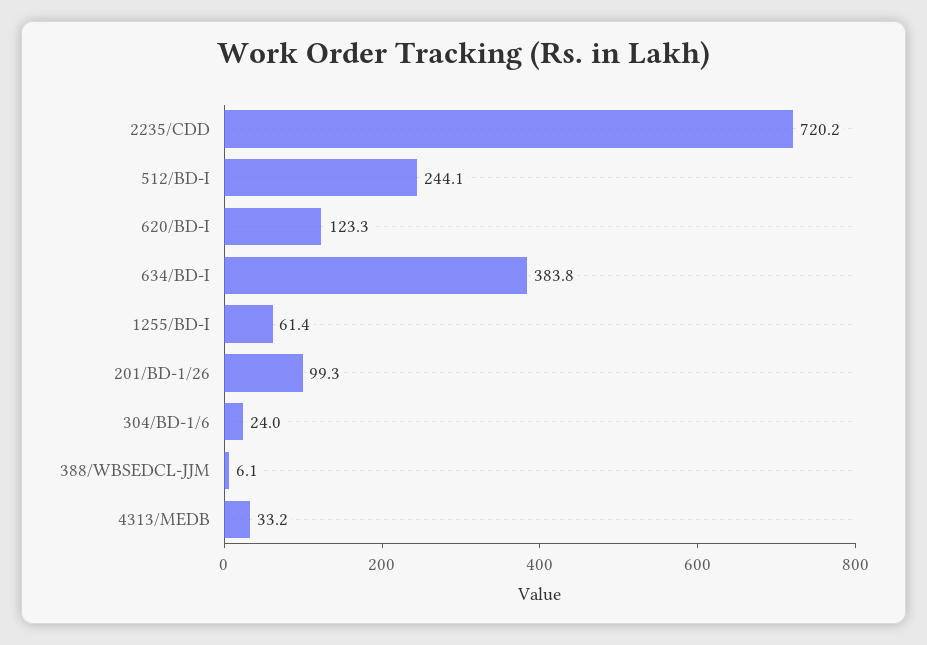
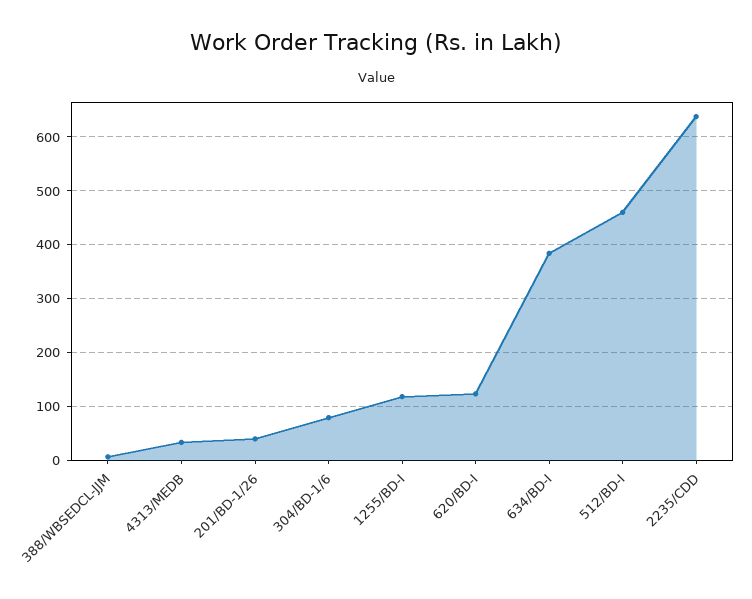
  {
-   "2235/CDD": 720.2,
+   "2235/CDD": 640,
-   "512/BD-I": 244.1,
+   "512/BD-I": 460,
    "620/BD-I": 123.3,
    "634/BD-I": 383.8,
-   "1255/BD-I": 61.4,
+   "1255/BD-I": 120,
-   "201/BD-1/26": 99.3,
+   "201/BD-1/26": 40,
-   "304/BD-1/6": 24,
+   "304/BD-1/6": 80,
    "388/WBSEDCL-JJM": 6.1,
    "4313/MEDB": 33.2
  }

